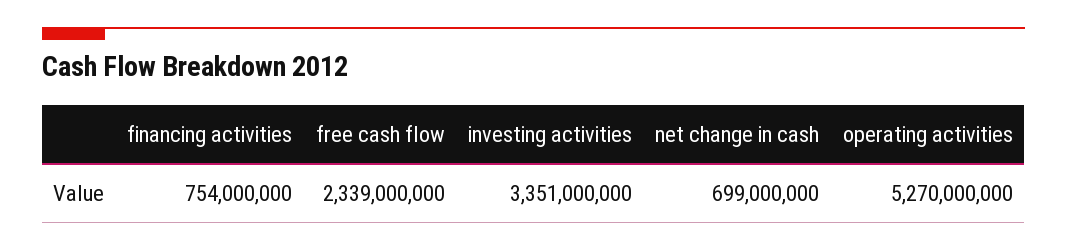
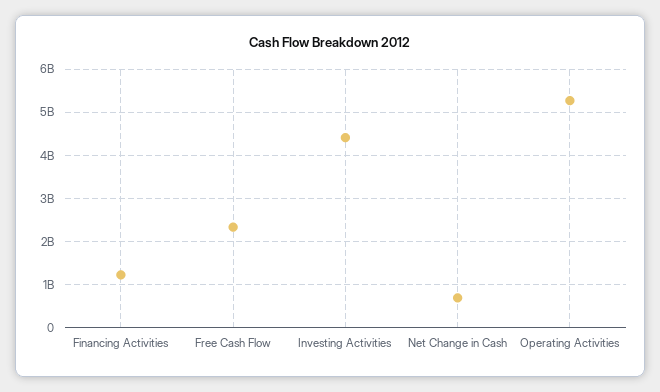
  {
-   "financing activities": 754000000,
+   "financing activities": 1200000000,
    "free cash flow": 2339000000,
-   "investing activities": 3351000000,
+   "investing activities": 4400000000,
    "net change in cash": 699000000,
    "operating activities": 5270000000
  }

